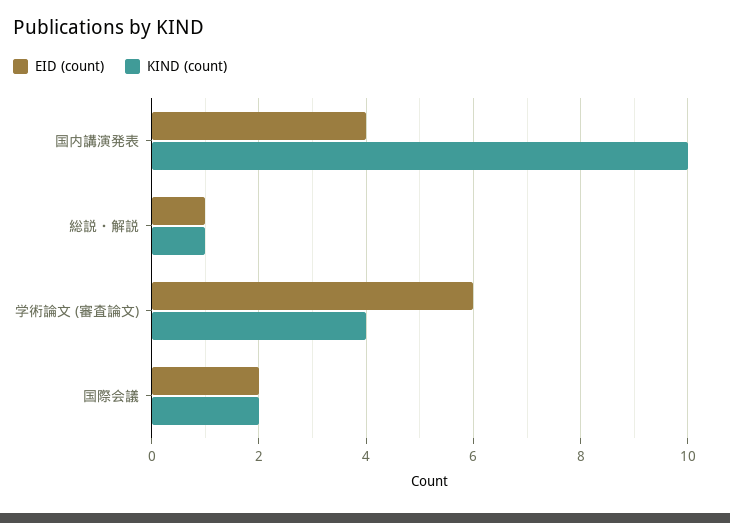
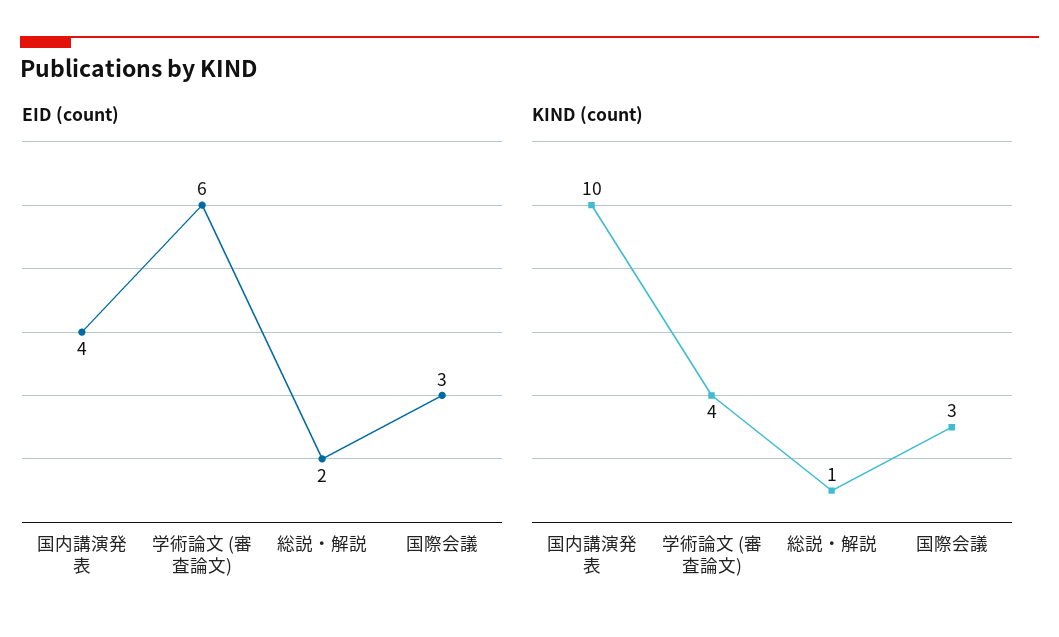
  {
    "EID (count)": {
      "国内講演発表": 4,
-     "総説・解説": 1,
+     "総説・解説": 2,
      "学術論文 (審査論文)": 6,
-     "国際会議": 2
+     "国際会議": 3
    },
    "KIND (count)": {
      "国内講演発表": 10,
      "総説・解説": 1,
      "学術論文 (審査論文)": 4,
-     "国際会議": 2
+     "国際会議": 3
    }
  }

